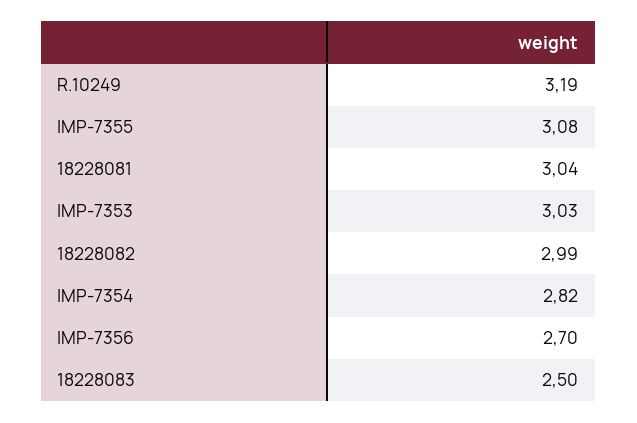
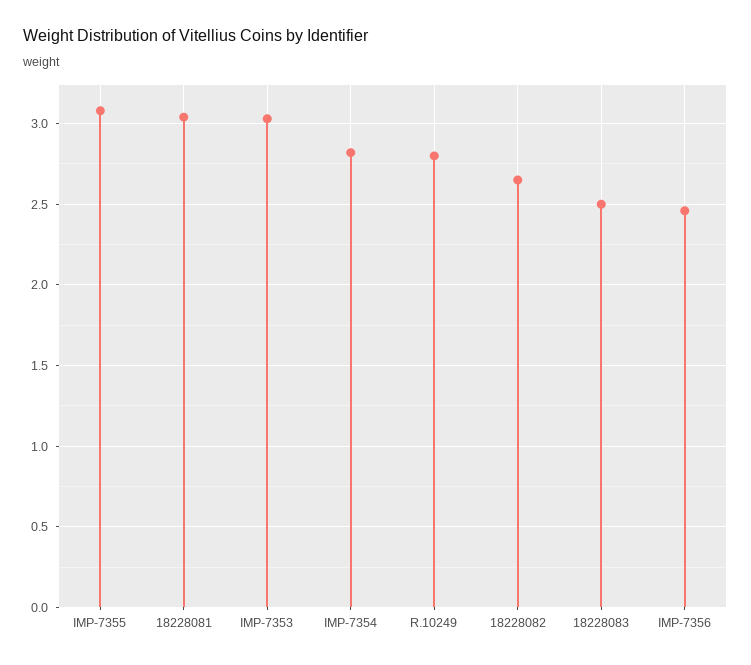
  {
-   "R.10249": 3.19,
+   "R.10249": 2.8,
    "IMP-7355": 3.08,
    "18228081": 3.04,
    "IMP-7353": 3.03,
-   "18228082": 2.99,
+   "18228082": 2.65,
    "IMP-7354": 2.82,
-   "IMP-7356": 2.7,
+   "IMP-7356": 2.45,
    "18228083": 2.5
  }

